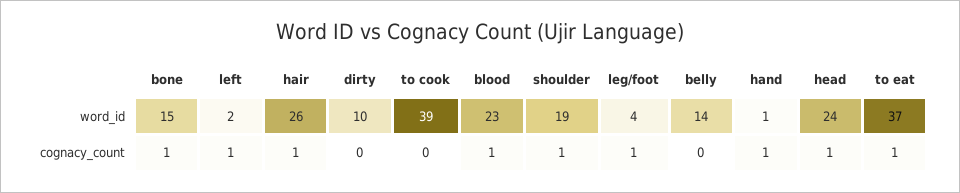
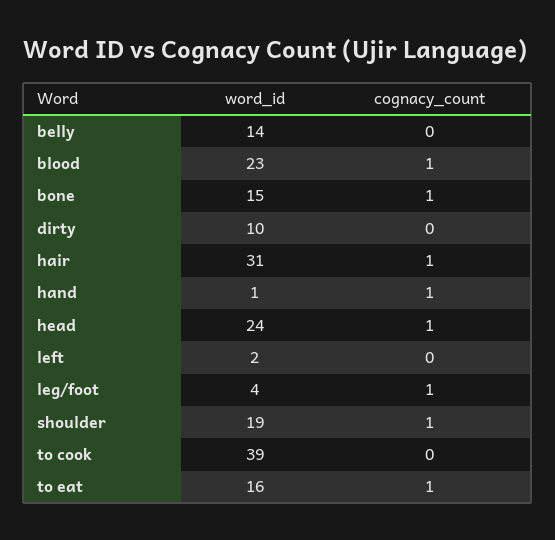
  {
    "bone": {
      "word_id": 15,
      "cognacy_count": 1
    },
    "left": {
      "word_id": 2,
-     "cognacy_count": 1
+     "cognacy_count": 0
    },
    "hair": {
-     "word_id": 26,
+     "word_id": 31,
      "cognacy_count": 1
    },
    "dirty": {
      "word_id": 10,
      "cognacy_count": 0
    },
    "to cook": {
      "word_id": 39,
      "cognacy_count": 0
    },
    "blood": {
      "word_id": 23,
      "cognacy_count": 1
    },
    "shoulder": {
      "word_id": 19,
      "cognacy_count": 1
    },
    "leg/foot": {
      "word_id": 4,
      "cognacy_count": 1
    },
    "belly": {
      "word_id": 14,
      "cognacy_count": 0
    },
    "hand": {
      "word_id": 1,
      "cognacy_count": 1
    },
    "head": {
      "word_id": 24,
      "cognacy_count": 1
    },
    "to eat": {
-     "word_id": 37,
+     "word_id": 16,
      "cognacy_count": 1
    }
  }

